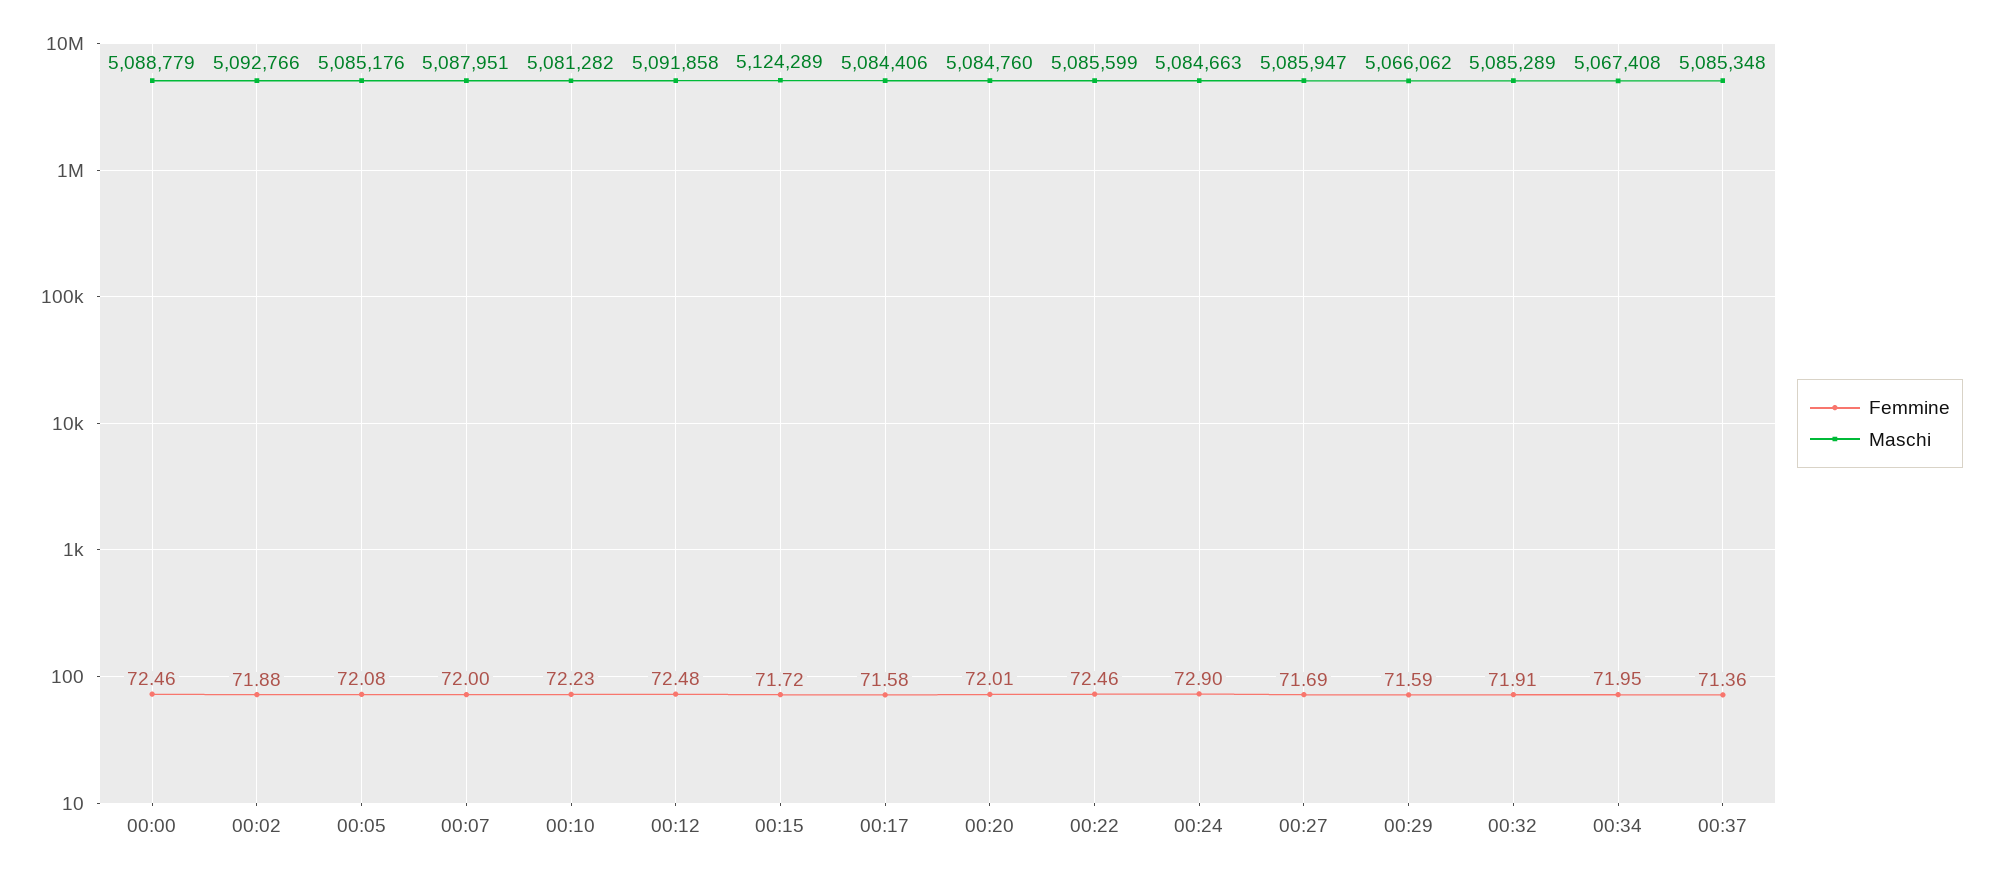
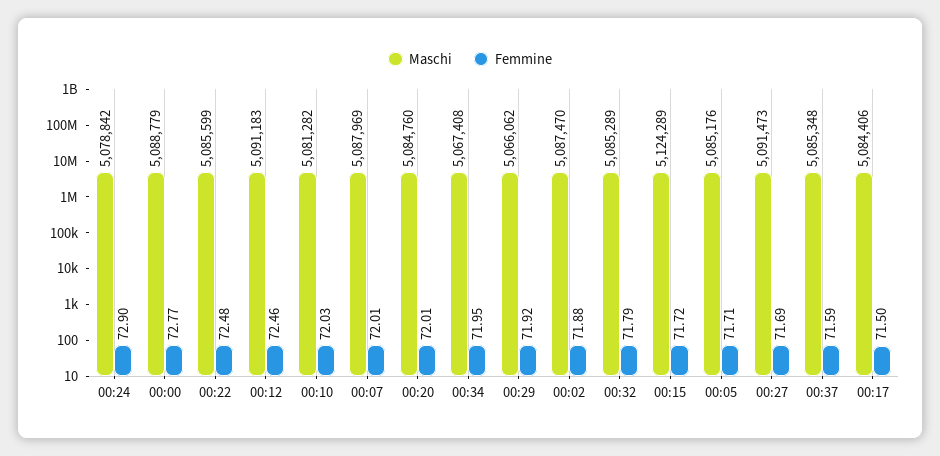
  {
    "Femmine": {
-     "00:00": 72.46,
+     "00:00": 72.77,
      "00:02": 71.88,
-     "00:05": 72.08,
+     "00:05": 71.71,
-     "00:07": 72,
+     "00:07": 72.01,
-     "00:10": 72.23,
+     "00:10": 72.03,
-     "00:12": 72.48,
+     "00:12": 72.46,
      "00:15": 71.72,
-     "00:17": 71.58,
+     "00:17": 71.5,
      "00:20": 72.01,
-     "00:22": 72.46,
+     "00:22": 72.48,
      "00:24": 72.9,
      "00:27": 71.69,
-     "00:29": 71.59,
+     "00:29": 71.92,
-     "00:32": 71.91,
+     "00:32": 71.79,
      "00:34": 71.95,
-     "00:37": 71.36
+     "00:37": 71.59
    },
    "Maschi": {
      "00:00": 5088779,
-     "00:02": 5092766,
+     "00:02": 5087470,
      "00:05": 5085176,
-     "00:07": 5087951,
+     "00:07": 5087969,
      "00:10": 5081282,
-     "00:12": 5091858,
+     "00:12": 5091183,
      "00:15": 5124289,
      "00:17": 5084406,
      "00:20": 5084760,
      "00:22": 5085599,
-     "00:24": 5084663,
+     "00:24": 5078842,
-     "00:27": 5085947,
+     "00:27": 5091473,
      "00:29": 5066062,
      "00:32": 5085289,
      "00:34": 5067408,
      "00:37": 5085348
    }
  }

